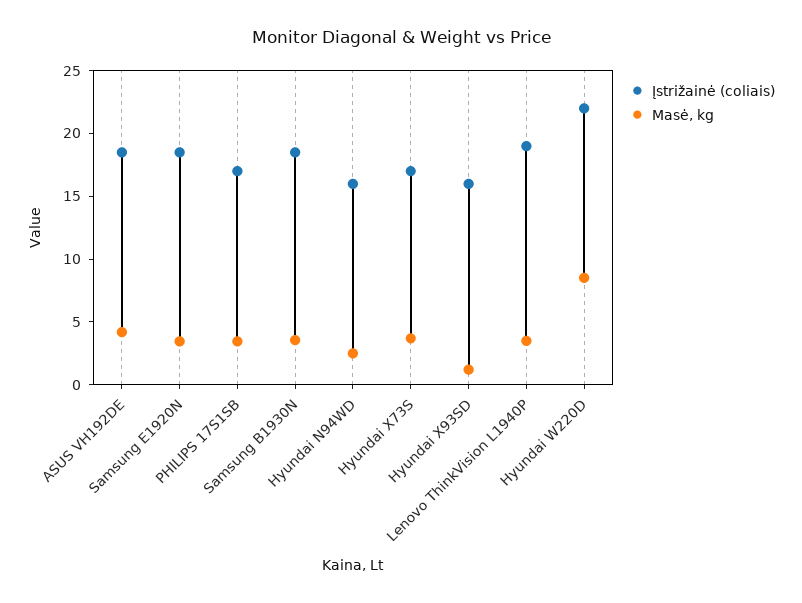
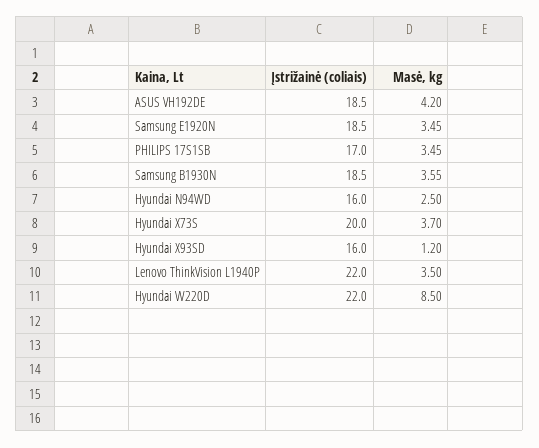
  {
    "Įstrižainė (coliais)": {
      "ASUS VH192DE": 18.5,
      "Samsung E1920N": 18.5,
      "PHILIPS 17S1SB": 17,
      "Samsung B1930N": 18.5,
      "Hyundai N94WD": 16,
-     "Hyundai X73S": 17,
+     "Hyundai X73S": 20,
      "Hyundai X93SD": 16,
-     "Lenovo ThinkVision L1940P": 19,
+     "Lenovo ThinkVision L1940P": 22,
      "Hyundai W220D": 22
    },
    "Masė, kg": {
      "ASUS VH192DE": 4.2,
      "Samsung E1920N": 3.45,
      "PHILIPS 17S1SB": 3.45,
      "Samsung B1930N": 3.55,
      "Hyundai N94WD": 2.5,
      "Hyundai X73S": 3.7,
      "Hyundai X93SD": 1.2,
      "Lenovo ThinkVision L1940P": 3.5,
      "Hyundai W220D": 8.5
    }
  }

